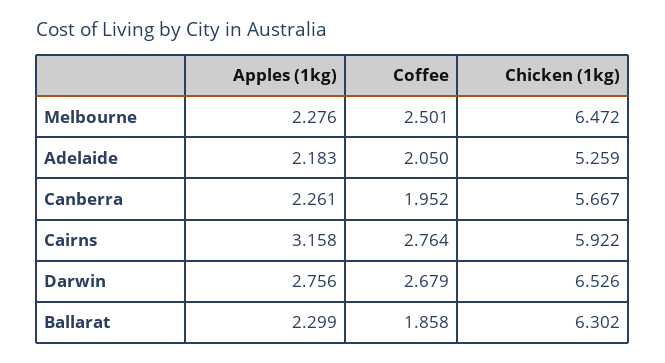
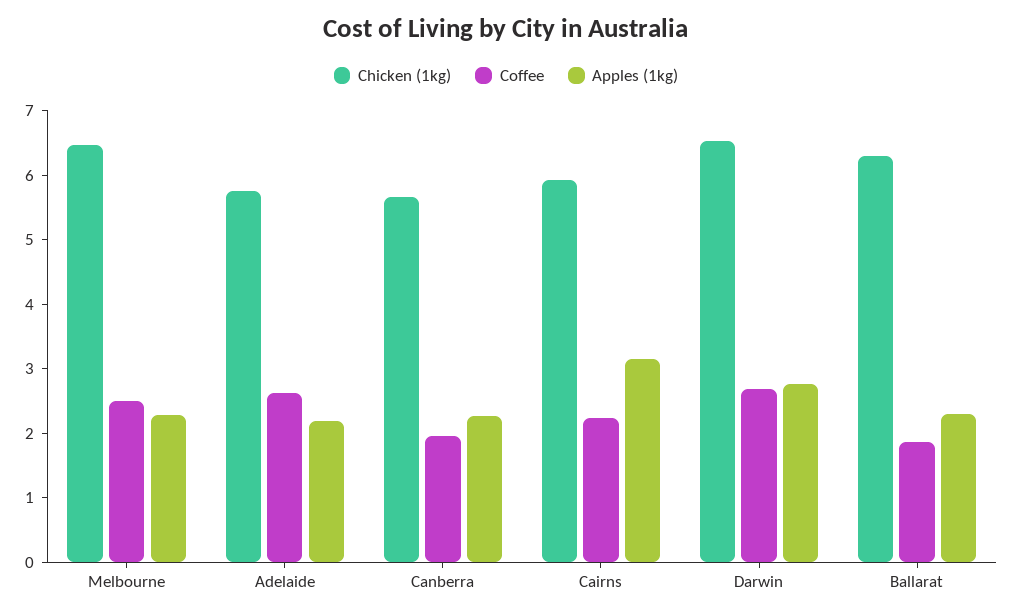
  {
    "Apples (1kg)": {
      "Melbourne": 2.276,
      "Adelaide": 2.183,
      "Canberra": 2.261,
      "Cairns": 3.158,
      "Darwin": 2.756,
      "Ballarat": 2.299
    },
    "Coffee": {
      "Melbourne": 2.501,
-     "Adelaide": 2.05,
+     "Adelaide": 2.6,
      "Canberra": 1.952,
-     "Cairns": 2.764,
+     "Cairns": 2.2,
      "Darwin": 2.679,
      "Ballarat": 1.858
    },
    "Chicken (1kg)": {
      "Melbourne": 6.472,
-     "Adelaide": 5.259,
+     "Adelaide": 5.8,
      "Canberra": 5.667,
      "Cairns": 5.922,
      "Darwin": 6.526,
      "Ballarat": 6.302
    }
  }

